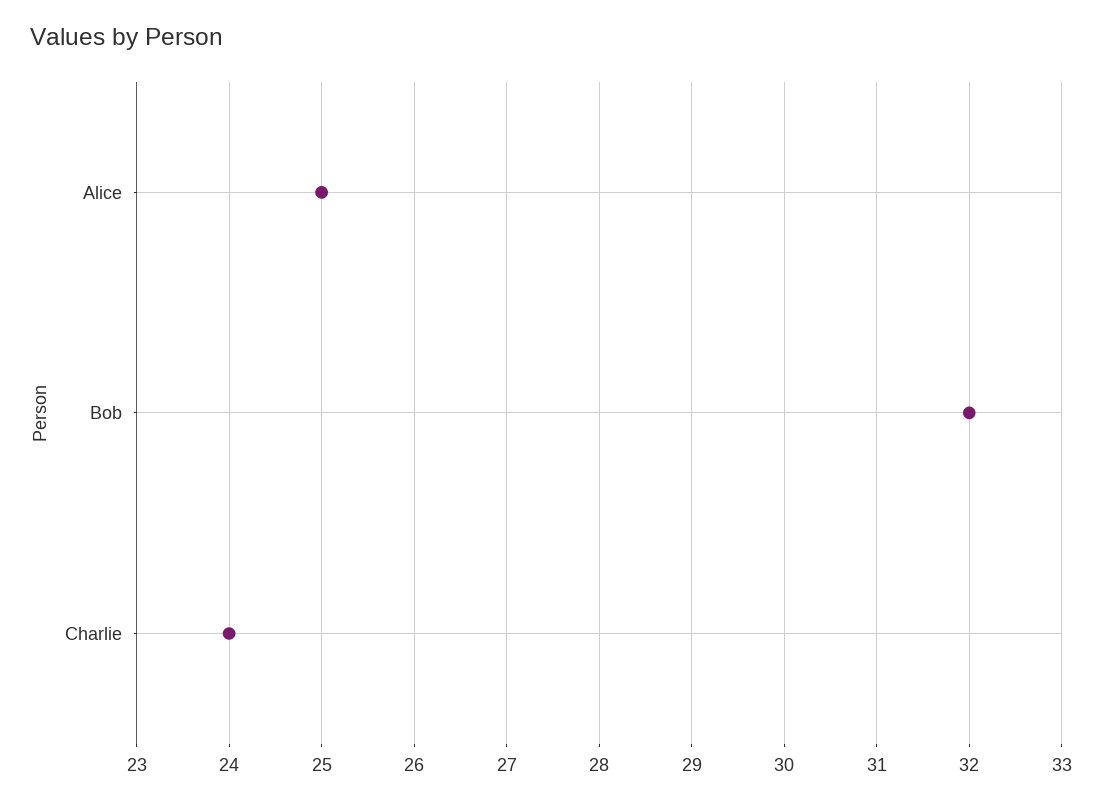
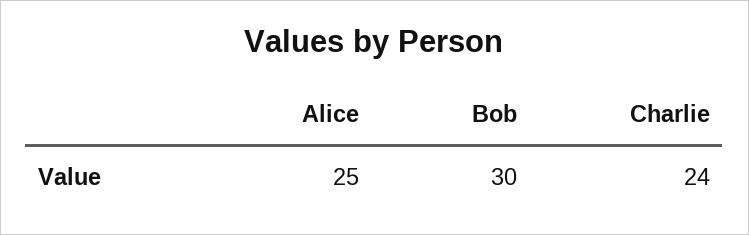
  {
    "Alice": 25,
-   "Bob": 32,
+   "Bob": 30,
    "Charlie": 24
  }

